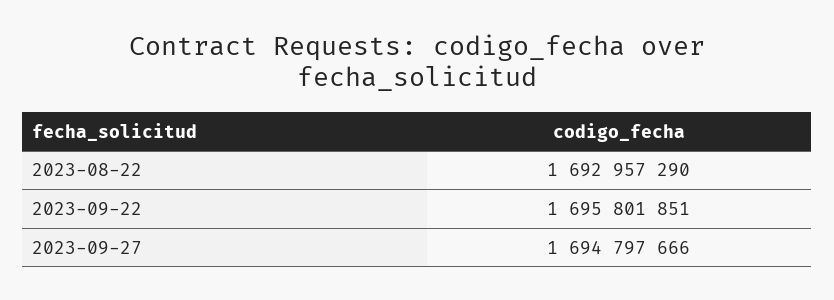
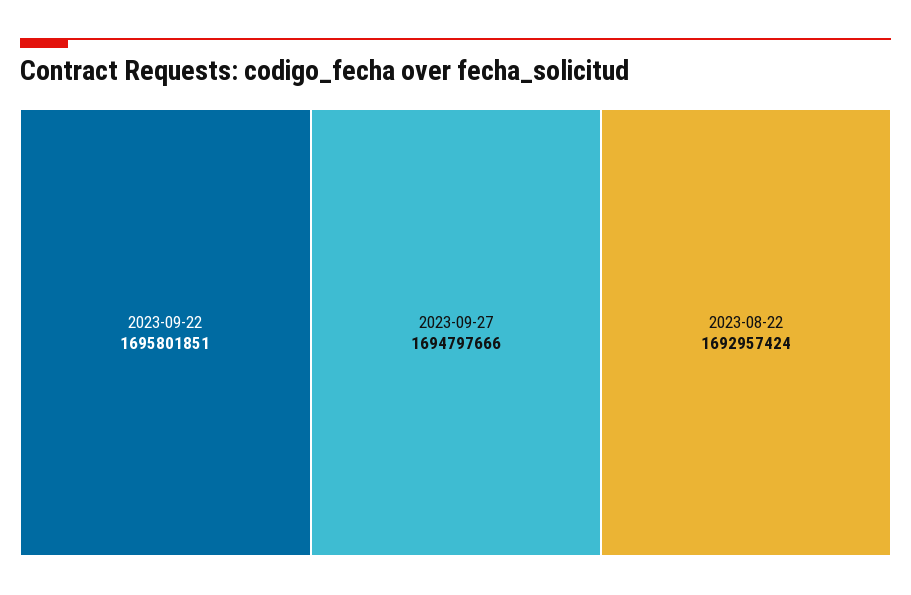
  {
-   "2023-08-22": 1692957290,
+   "2023-08-22": 1692957424,
    "2023-09-22": 1695801851,
    "2023-09-27": 1694797666
  }

